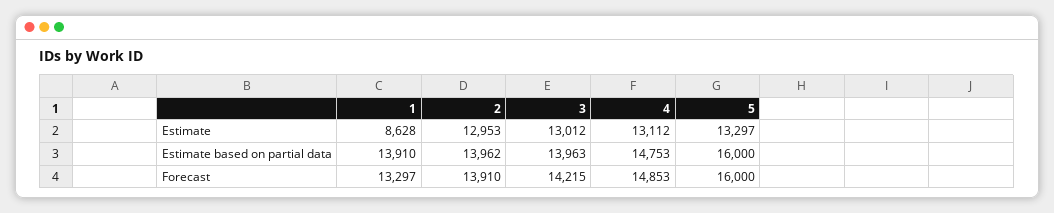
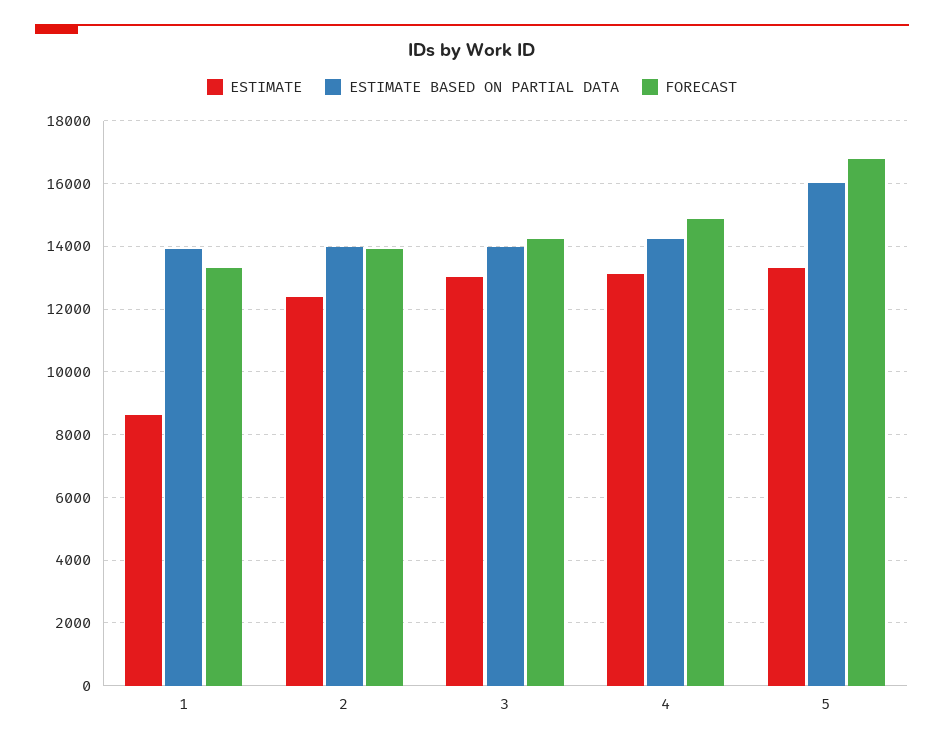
  {
    "Estimate": {
      "1": 8628,
-     "2": 12953,
+     "2": 12400,
      "3": 13012,
      "4": 13112,
      "5": 13297
    },
    "Estimate based on partial data": {
      "1": 13910,
      "2": 13962,
      "3": 13963,
-     "4": 14753,
+     "4": 14200,
      "5": 16000
    },
    "Forecast": {
      "1": 13297,
      "2": 13910,
      "3": 14215,
      "4": 14853,
-     "5": 16000
+     "5": 16800
    }
  }

